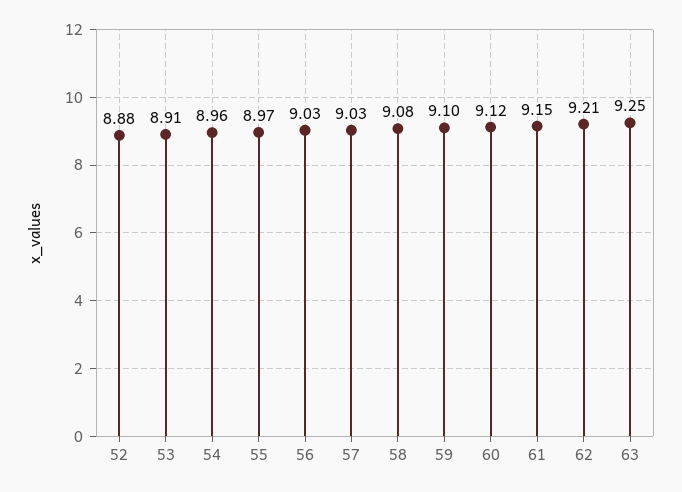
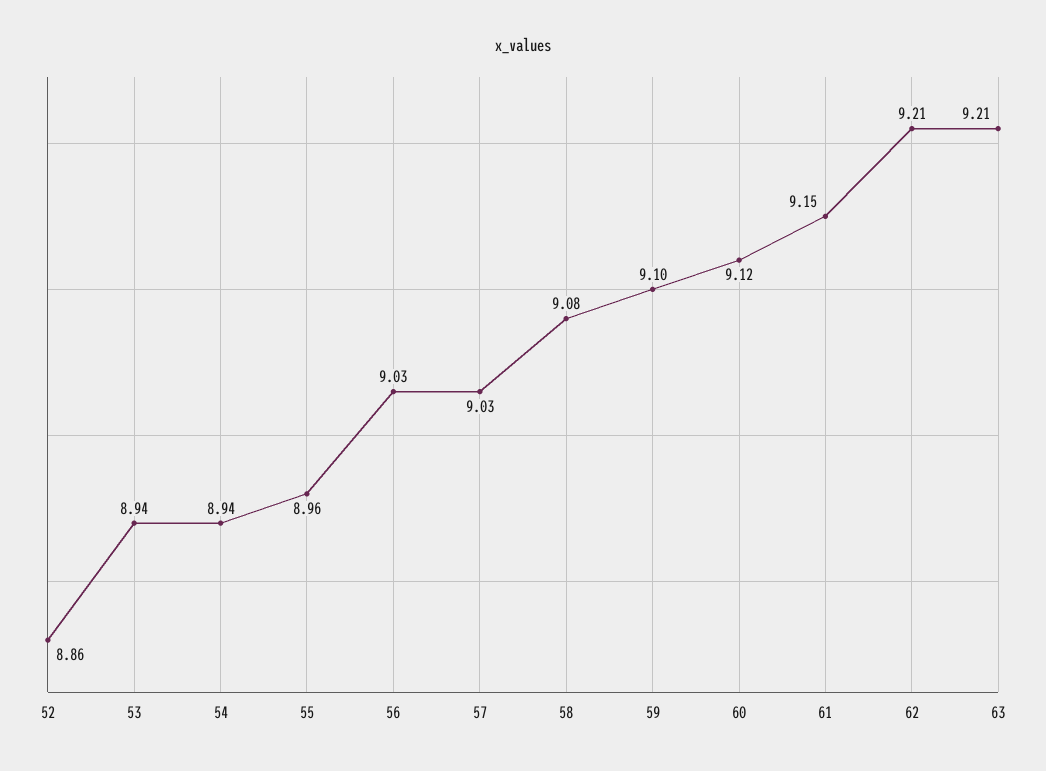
  {
-   "52": 8.88,
+   "52": 8.86,
-   "53": 8.91,
+   "53": 8.94,
-   "54": 8.96,
+   "54": 8.94,
-   "55": 8.97,
+   "55": 8.96,
    "56": 9.03,
    "57": 9.03,
    "58": 9.08,
    "59": 9.1,
    "60": 9.12,
    "61": 9.15,
    "62": 9.21,
-   "63": 9.25
+   "63": 9.21
  }

